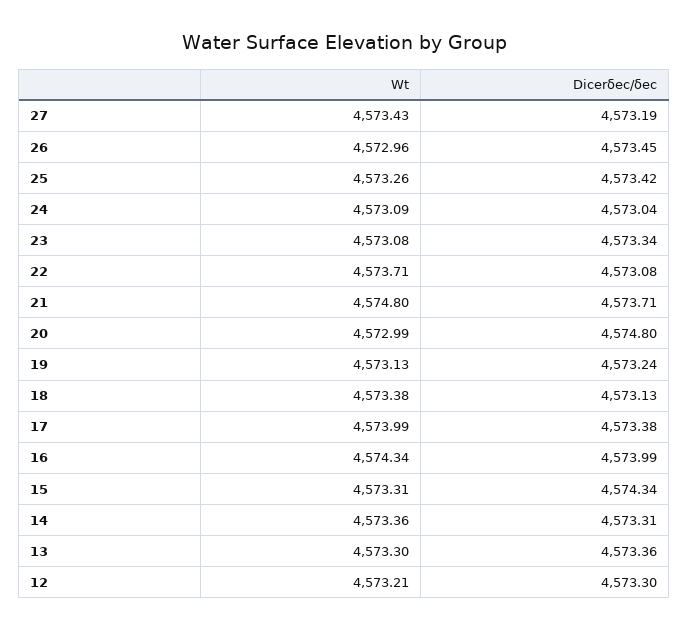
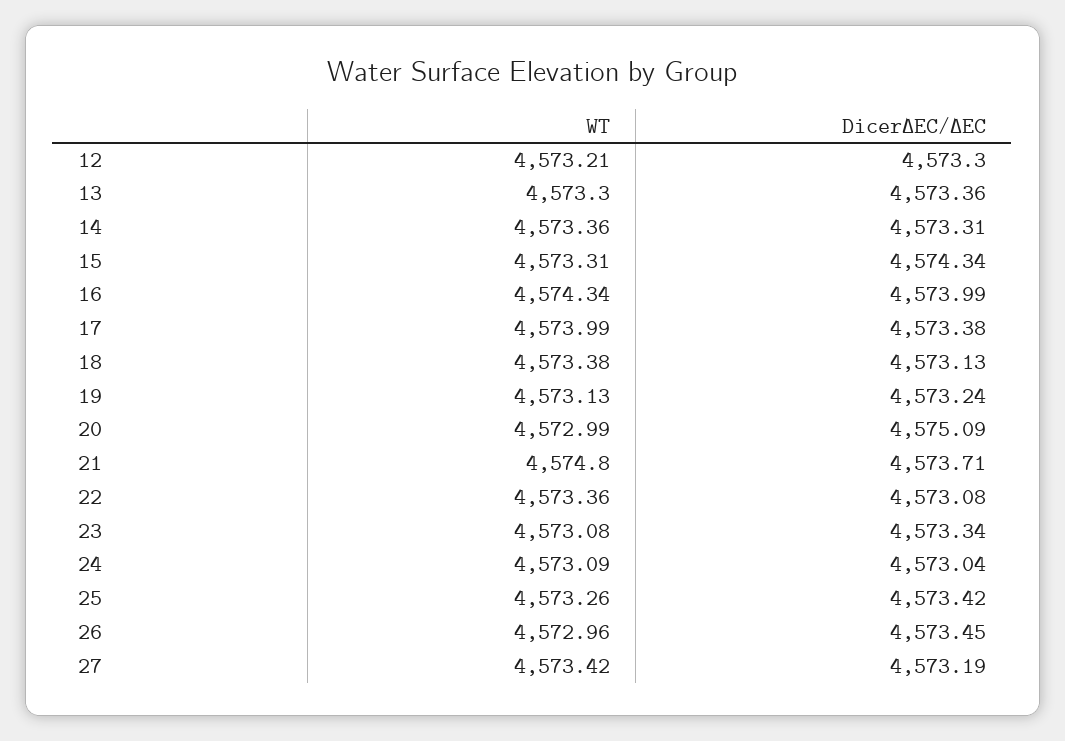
  {
    "Wt": {
-     "27": 4573.43,
+     "27": 4573.42,
      "26": 4572.96,
      "25": 4573.26,
      "24": 4573.09,
      "23": 4573.08,
-     "22": 4573.71,
+     "22": 4573.36,
      "21": 4574.8,
      "20": 4572.99,
      "19": 4573.13,
      "18": 4573.38,
      "17": 4573.99,
      "16": 4574.34,
      "15": 4573.31,
      "14": 4573.36,
      "13": 4573.3,
      "12": 4573.21
    },
    "Dicerδec/δec": {
      "27": 4573.19,
      "26": 4573.45,
      "25": 4573.42,
      "24": 4573.04,
      "23": 4573.34,
      "22": 4573.08,
      "21": 4573.71,
-     "20": 4574.8,
+     "20": 4575.09,
      "19": 4573.24,
      "18": 4573.13,
      "17": 4573.38,
      "16": 4573.99,
      "15": 4574.34,
      "14": 4573.31,
      "13": 4573.36,
      "12": 4573.3
    }
  }

